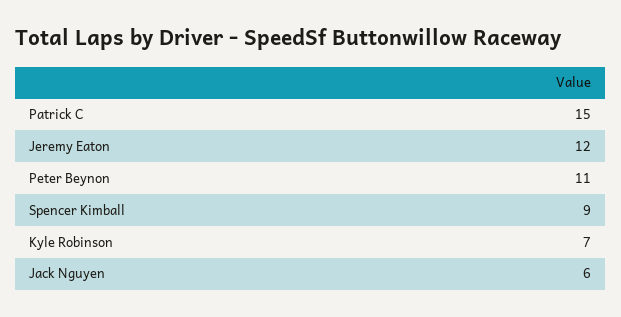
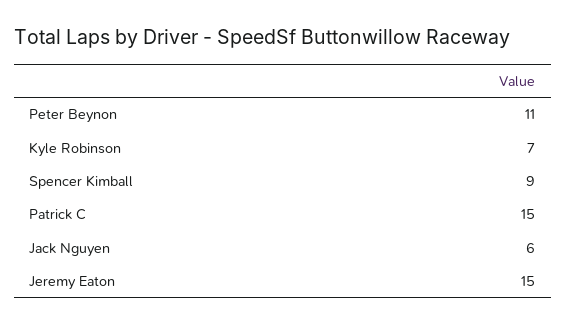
  {
    "Patrick C": 15,
-   "Jeremy Eaton": 12,
+   "Jeremy Eaton": 15,
    "Peter Beynon": 11,
    "Spencer Kimball": 9,
    "Kyle Robinson": 7,
    "Jack Nguyen": 6
  }

